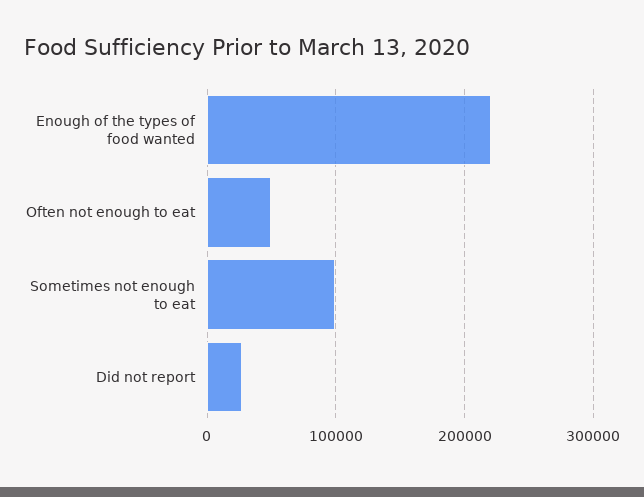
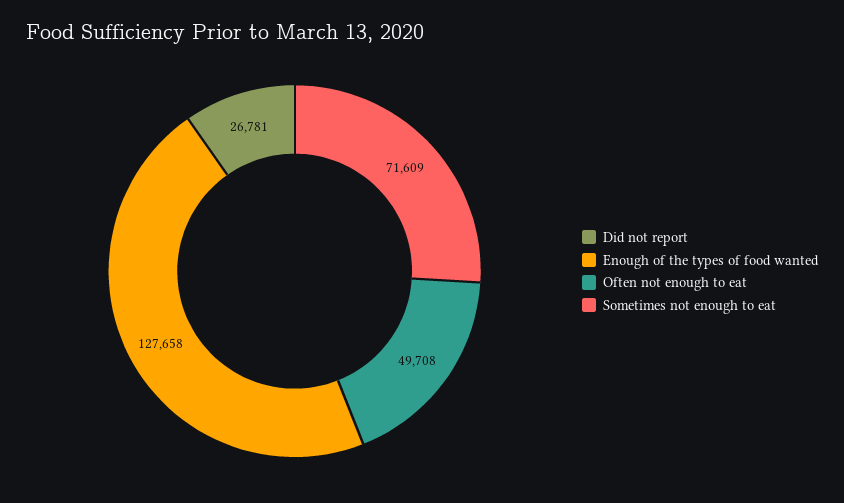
  {
-   "Enough of the types of food wanted": 220000,
+   "Enough of the types of food wanted": 127658,
    "Often not enough to eat": 49708,
-   "Sometimes not enough to eat": 100000,
+   "Sometimes not enough to eat": 71609,
    "Did not report": 26781
  }

